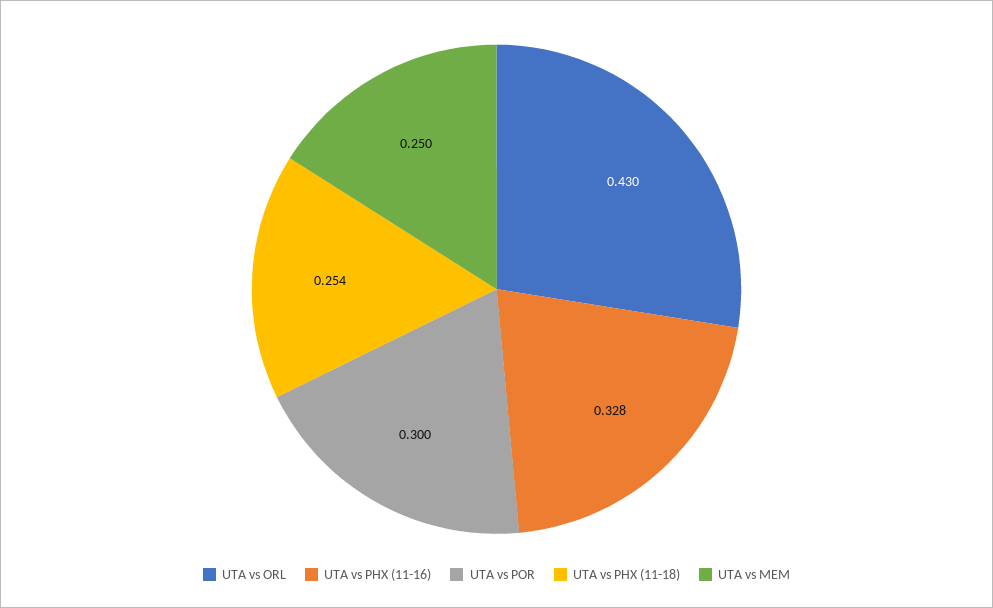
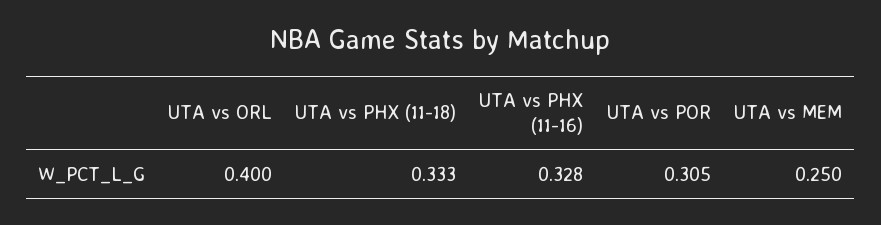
  {
-   "UTA vs ORL": 0.43,
+   "UTA vs ORL": 0.4,
    "UTA vs PHX (11-16)": 0.328,
-   "UTA vs POR": 0.3,
+   "UTA vs POR": 0.305,
-   "UTA vs PHX (11-18)": 0.254,
+   "UTA vs PHX (11-18)": 0.333,
    "UTA vs MEM": 0.25
  }

